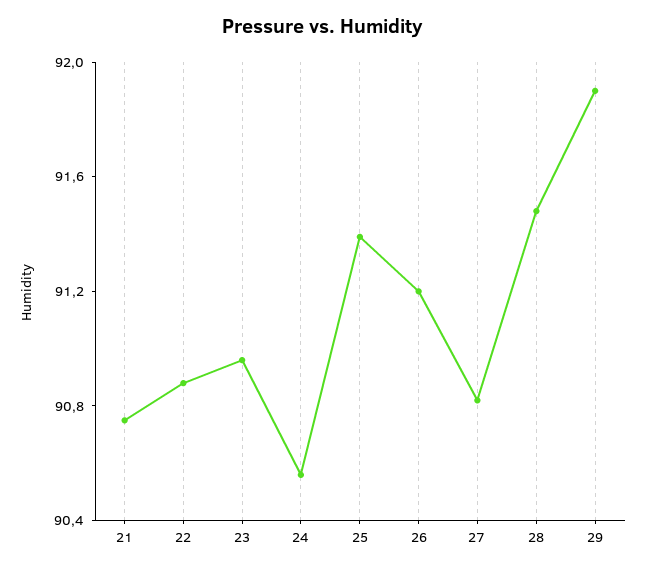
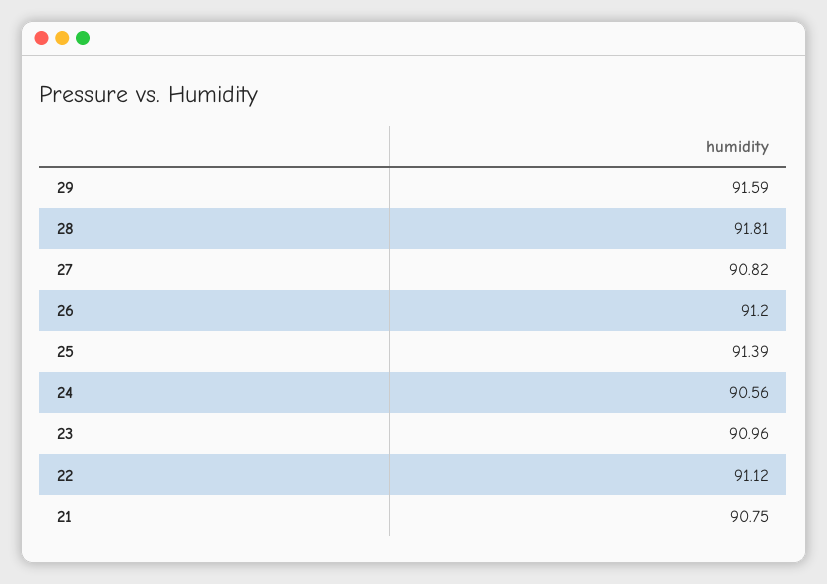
  {
    "21": 90.75,
-   "22": 90.9,
+   "22": 91.12,
    "23": 90.96,
    "24": 90.56,
    "25": 91.39,
    "26": 91.2,
    "27": 90.82,
-   "28": 91.5,
+   "28": 91.81,
-   "29": 91.9
+   "29": 91.59
  }

